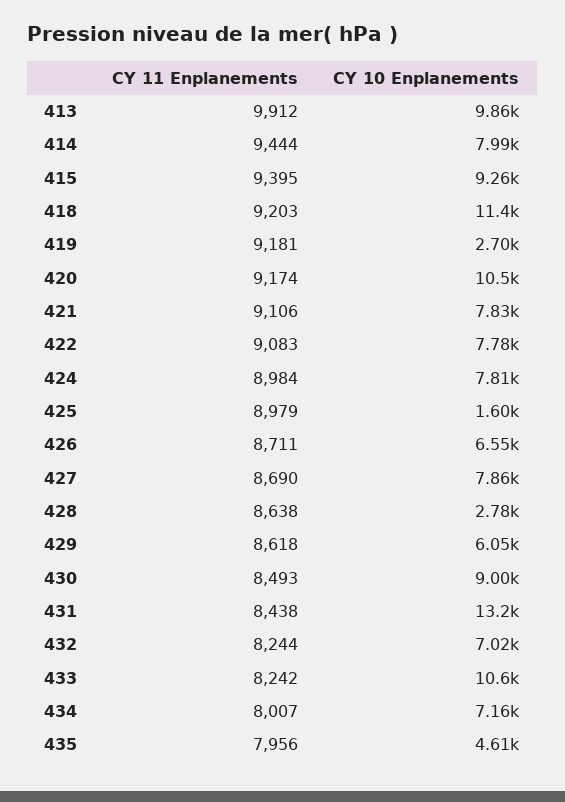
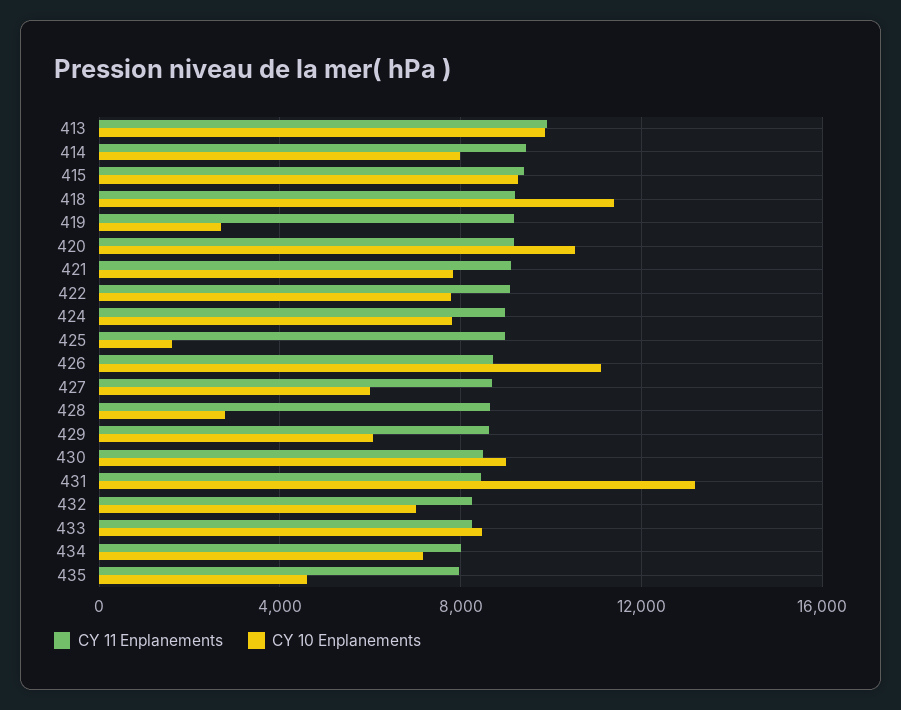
  {
    "CY 11 Enplanements": {
      "413": 9912,
      "414": 9444,
      "415": 9395,
      "418": 9203,
      "419": 9181,
      "420": 9174,
      "421": 9106,
      "422": 9083,
      "424": 8984,
      "425": 8979,
      "426": 8711,
      "427": 8690,
      "428": 8638,
      "429": 8618,
      "430": 8493,
      "431": 8438,
      "432": 8244,
      "433": 8242,
      "434": 8007,
      "435": 7956
    },
    "CY 10 Enplanements": {
      "413": 9860,
      "414": 7990,
      "415": 9260,
      "418": 11400,
      "419": 2700,
      "420": 10500,
      "421": 7830,
      "422": 7780,
      "424": 7810,
      "425": 1600,
-     "426": 6550,
+     "426": 11000,
-     "427": 7860,
+     "427": 6000,
      "428": 2780,
      "429": 6050,
      "430": 9000,
      "431": 13200,
      "432": 7020,
-     "433": 10600,
+     "433": 8500,
      "434": 7160,
      "435": 4610
    }
  }

